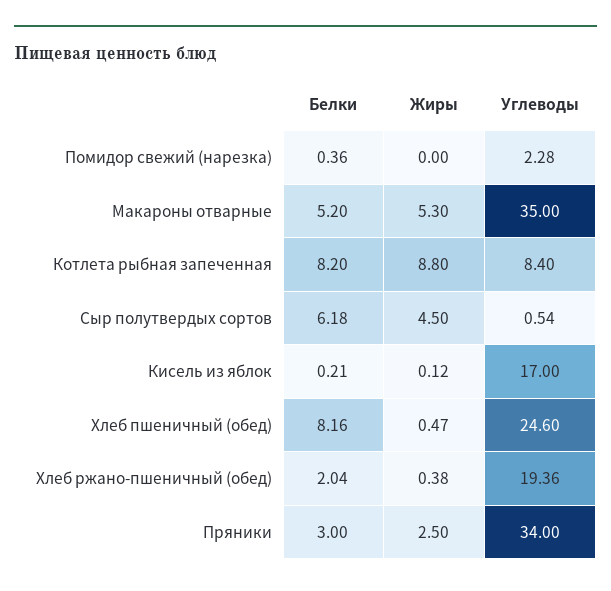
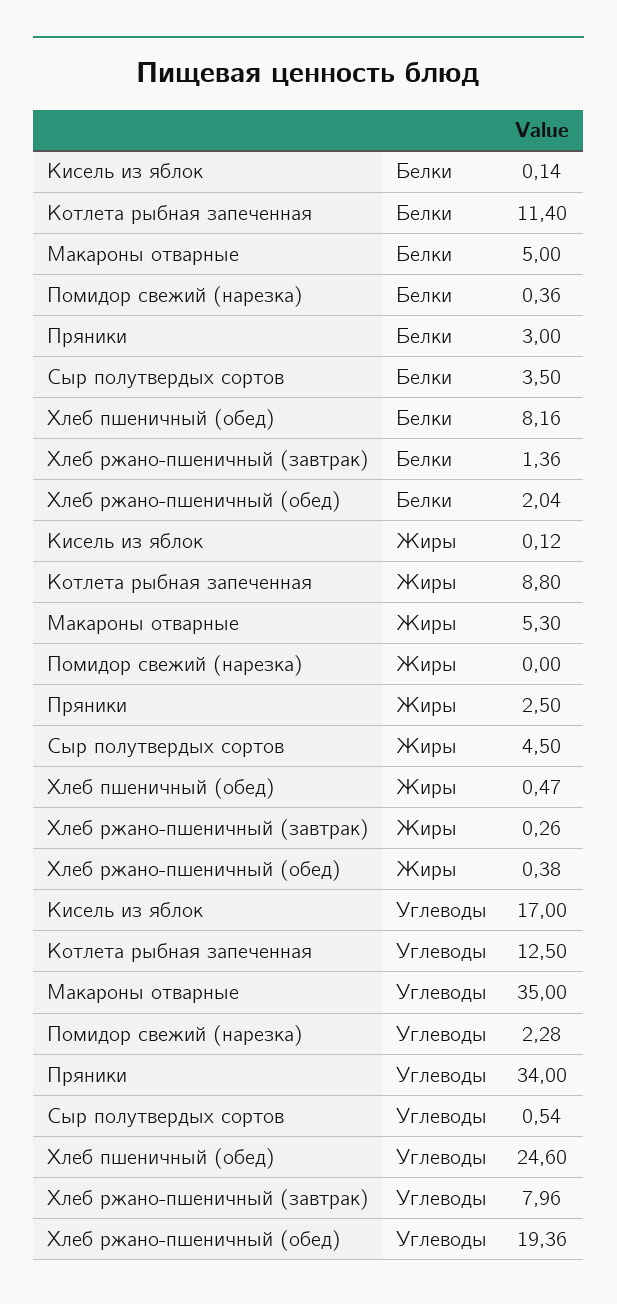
  {
    "Белки": {
      "Помидор свежий (нарезка)": 0.36,
-     "Макароны отварные": 5.2,
+     "Макароны отварные": 5,
-     "Котлета рыбная запеченная": 8.2,
+     "Котлета рыбная запеченная": 11.4,
-     "Сыр полутвердых сортов": 6.18,
+     "Сыр полутвердых сортов": 3.5,
-     "Кисель из яблок": 0.21,
+     "Кисель из яблок": 0.14,
      "Хлеб пшеничный (обед)": 8.16,
      "Хлеб ржано-пшеничный (обед)": 2.04,
-     "Пряники": 3
+     "Пряники": 3,
+     "Хлеб ржано-пшеничный (завтрак)": 1.36
    },
    "Жиры": {
      "Помидор свежий (нарезка)": 0,
      "Макароны отварные": 5.3,
      "Котлета рыбная запеченная": 8.8,
      "Сыр полутвердых сортов": 4.5,
      "Кисель из яблок": 0.12,
      "Хлеб пшеничный (обед)": 0.47,
      "Хлеб ржано-пшеничный (обед)": 0.38,
-     "Пряники": 2.5
+     "Пряники": 2.5,
+     "Хлеб ржано-пшеничный (завтрак)": 0.26
    },
    "Углеводы": {
      "Помидор свежий (нарезка)": 2.28,
      "Макароны отварные": 35,
-     "Котлета рыбная запеченная": 8.4,
+     "Котлета рыбная запеченная": 12.5,
      "Сыр полутвердых сортов": 0.54,
      "Кисель из яблок": 17,
      "Хлеб пшеничный (обед)": 24.6,
      "Хлеб ржано-пшеничный (обед)": 19.36,
-     "Пряники": 34
+     "Пряники": 34,
+     "Хлеб ржано-пшеничный (завтрак)": 7.96
    }
  }

